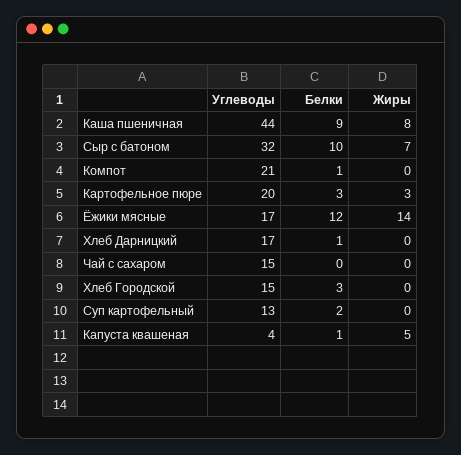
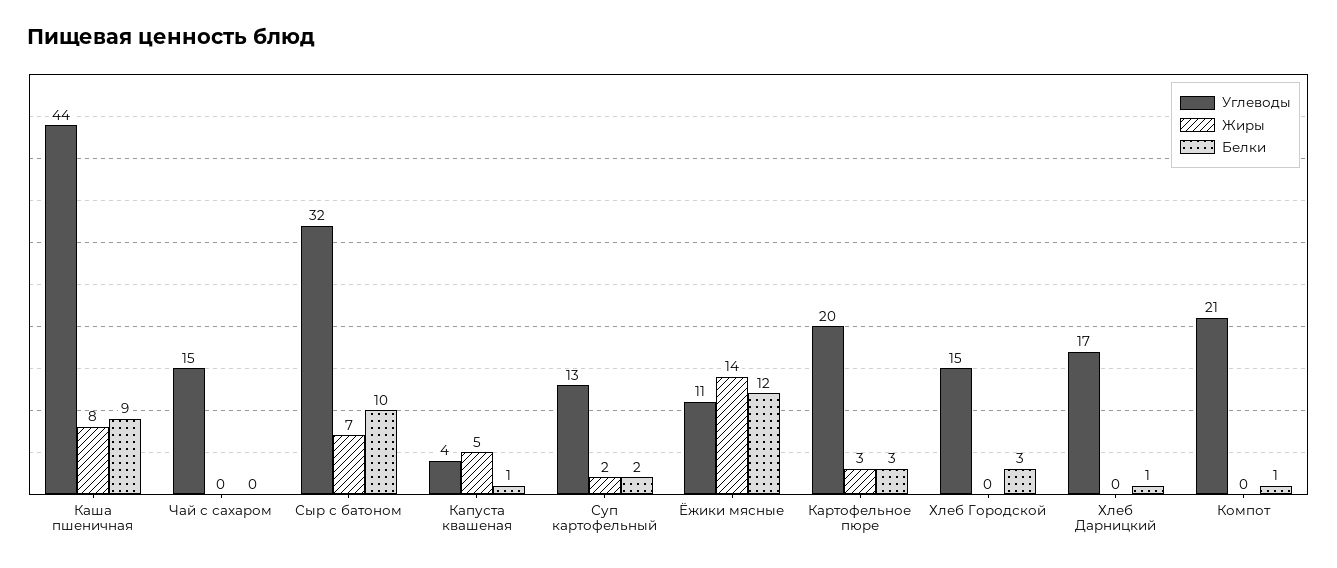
  {
    "Углеводы": {
      "Каша пшеничная": 44,
      "Сыр с батоном": 32,
      "Компот": 21,
      "Картофельное пюре": 20,
-     "Ёжики мясные": 17,
+     "Ёжики мясные": 11,
      "Хлеб Дарницкий": 17,
      "Чай с сахаром": 15,
      "Хлеб Городской": 15,
      "Суп картофельный": 13,
      "Капуста квашеная": 4
    },
    "Белки": {
      "Каша пшеничная": 9,
      "Сыр с батоном": 10,
      "Компот": 1,
      "Картофельное пюре": 3,
      "Ёжики мясные": 12,
      "Хлеб Дарницкий": 1,
      "Чай с сахаром": 0,
      "Хлеб Городской": 3,
      "Суп картофельный": 2,
      "Капуста квашеная": 1
    },
    "Жиры": {
      "Каша пшеничная": 8,
      "Сыр с батоном": 7,
      "Компот": 0,
      "Картофельное пюре": 3,
      "Ёжики мясные": 14,
      "Хлеб Дарницкий": 0,
      "Чай с сахаром": 0,
      "Хлеб Городской": 0,
-     "Суп картофельный": 0,
+     "Суп картофельный": 2,
      "Капуста квашеная": 5
    }
  }

